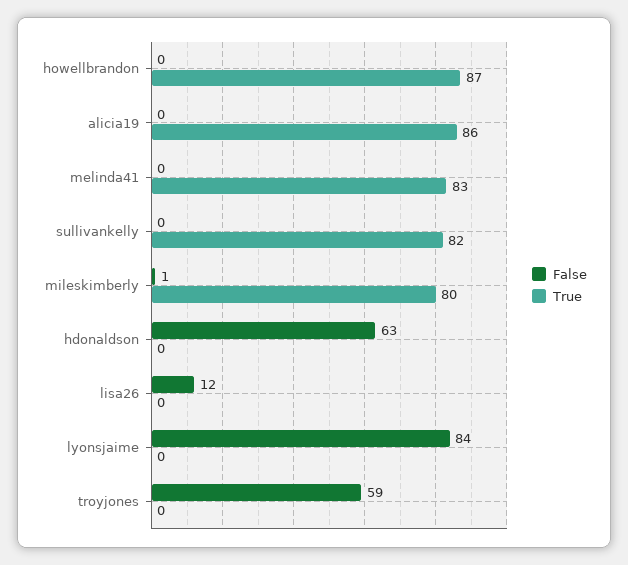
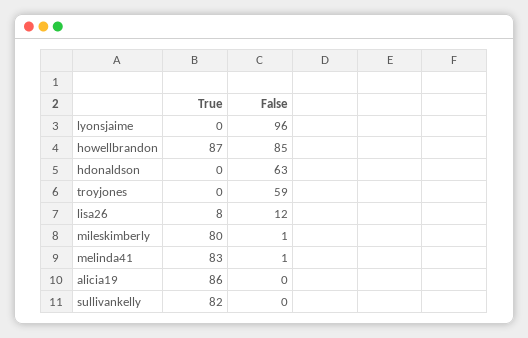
  {
    "False": {
-     "howellbrandon": 0,
+     "howellbrandon": 85,
      "alicia19": 0,
-     "melinda41": 0,
+     "melinda41": 1,
      "sullivankelly": 0,
      "mileskimberly": 1,
      "hdonaldson": 63,
      "lisa26": 12,
-     "lyonsjaime": 84,
+     "lyonsjaime": 96,
      "troyjones": 59
    },
    "True": {
      "howellbrandon": 87,
      "alicia19": 86,
      "melinda41": 83,
      "sullivankelly": 82,
      "mileskimberly": 80,
      "hdonaldson": 0,
-     "lisa26": 0,
+     "lisa26": 8,
      "lyonsjaime": 0,
      "troyjones": 0
    }
  }

